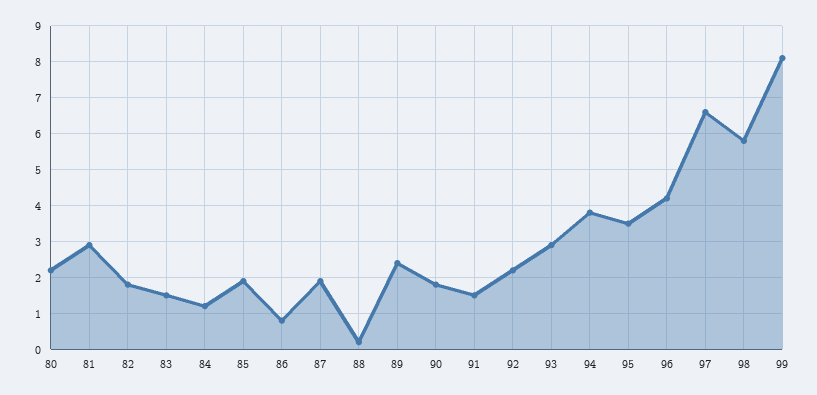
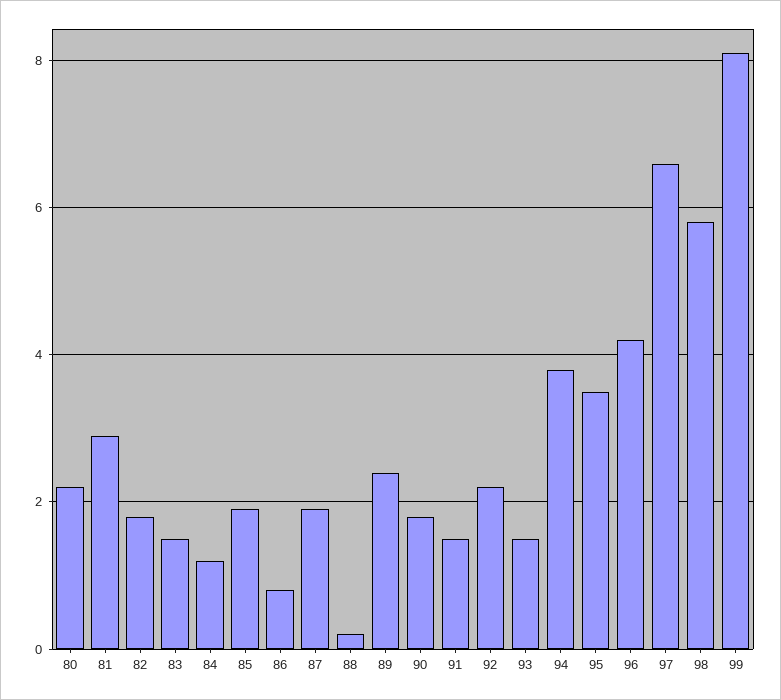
  {
    "80": 2,
    "81": 3,
    "82": 2,
    "83": 1.5,
    "84": 1,
    "85": 2,
    "86": 1,
    "87": 2,
    "88": 0,
    "89": 2.5,
    "90": 2,
    "91": 1.5,
    "92": 2,
-   "93": 3,
+   "93": 1.5,
    "94": 4,
    "95": 3.5,
    "96": 4,
    "97": 6.5,
    "98": 6,
    "99": 8
  }

